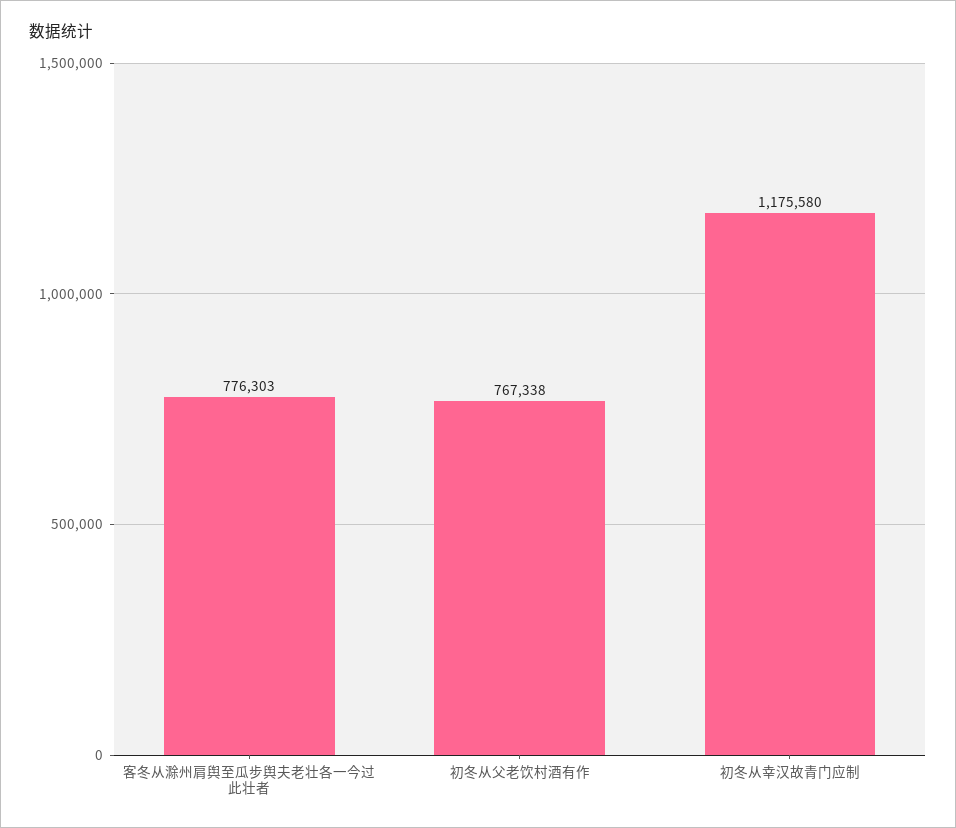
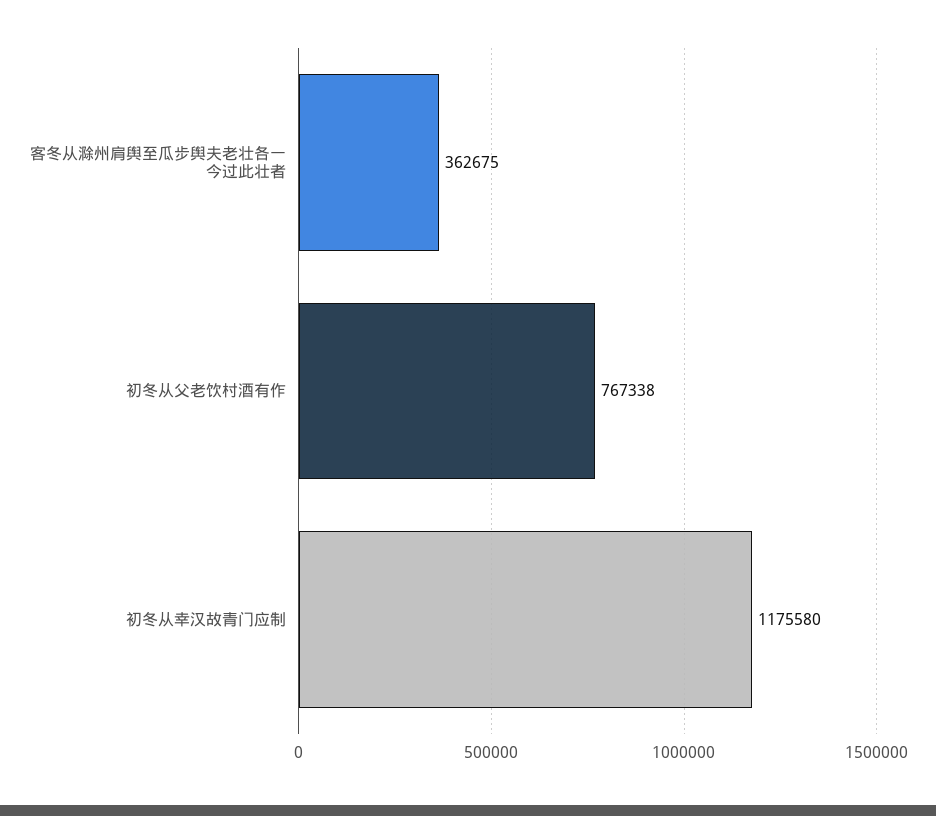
  {
-   "客冬从滁州肩舆至瓜步舆夫老壮各一今过此壮者": 776303,
+   "客冬从滁州肩舆至瓜步舆夫老壮各一今过此壮者": 362675,
    "初冬从父老饮村酒有作": 767338,
    "初冬从幸汉故青门应制": 1175580
  }

